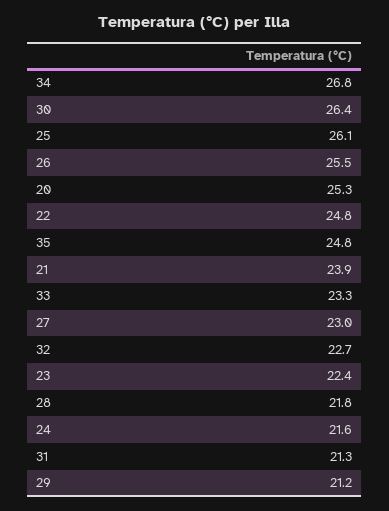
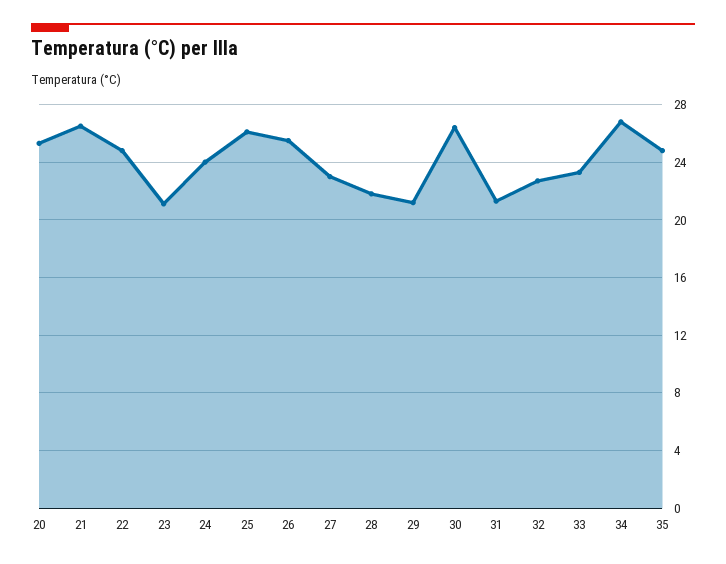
  {
    "34": 26.8,
    "30": 26.4,
    "25": 26.1,
    "26": 25.5,
    "20": 25.3,
    "22": 24.8,
    "35": 24.8,
-   "21": 23.9,
+   "21": 26.5,
    "33": 23.3,
    "27": 23,
    "32": 22.7,
-   "23": 22.4,
+   "23": 21,
    "28": 21.8,
-   "24": 21.6,
+   "24": 24,
    "31": 21.3,
    "29": 21.2
  }

